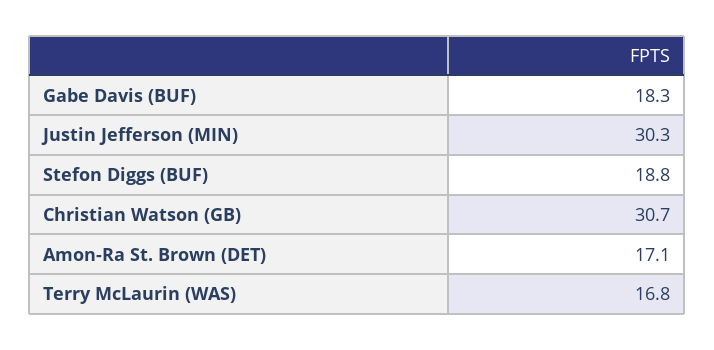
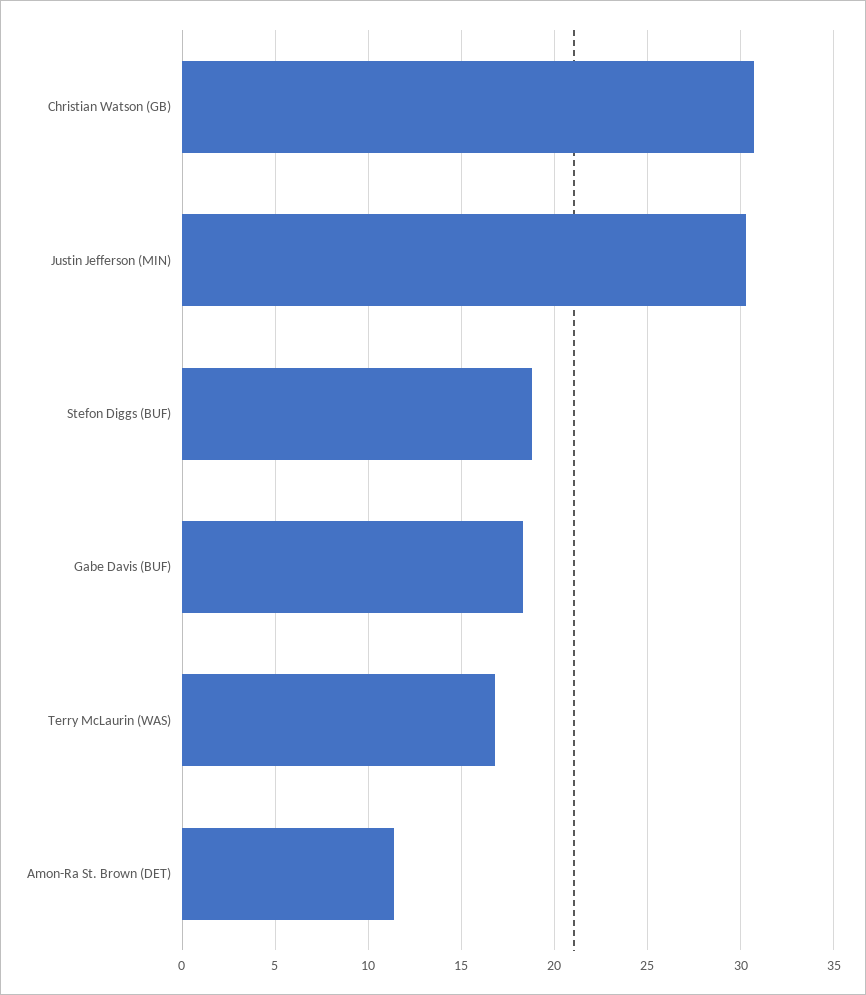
  {
    "Gabe Davis (BUF)": 18.3,
    "Justin Jefferson (MIN)": 30.3,
    "Stefon Diggs (BUF)": 18.8,
    "Christian Watson (GB)": 30.7,
-   "Amon-Ra St. Brown (DET)": 17.1,
+   "Amon-Ra St. Brown (DET)": 11.5,
    "Terry McLaurin (WAS)": 16.8
  }

